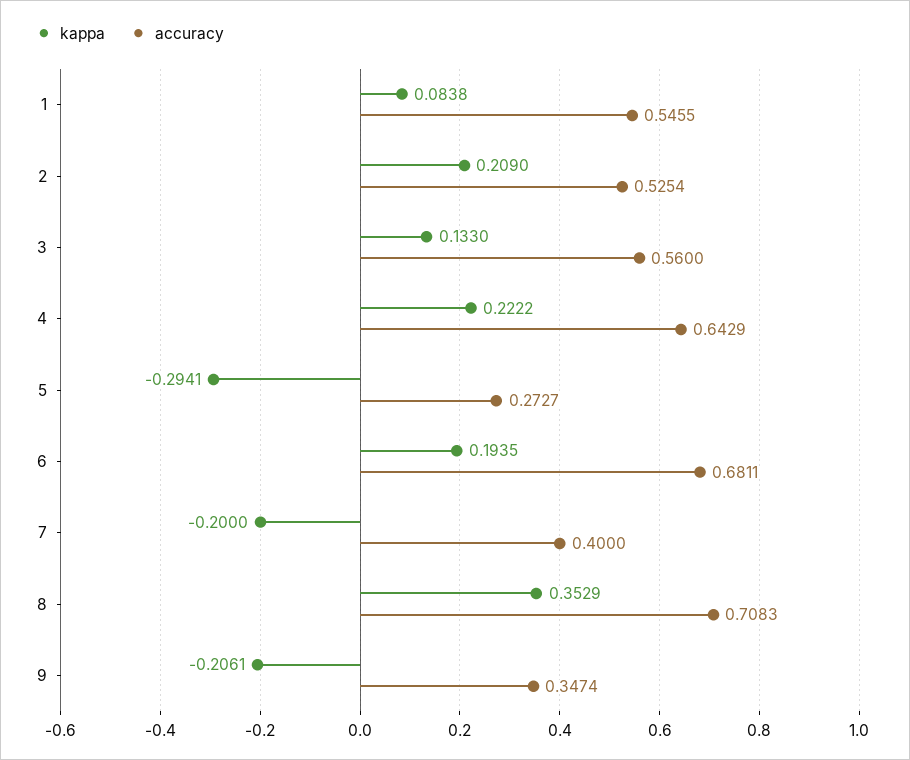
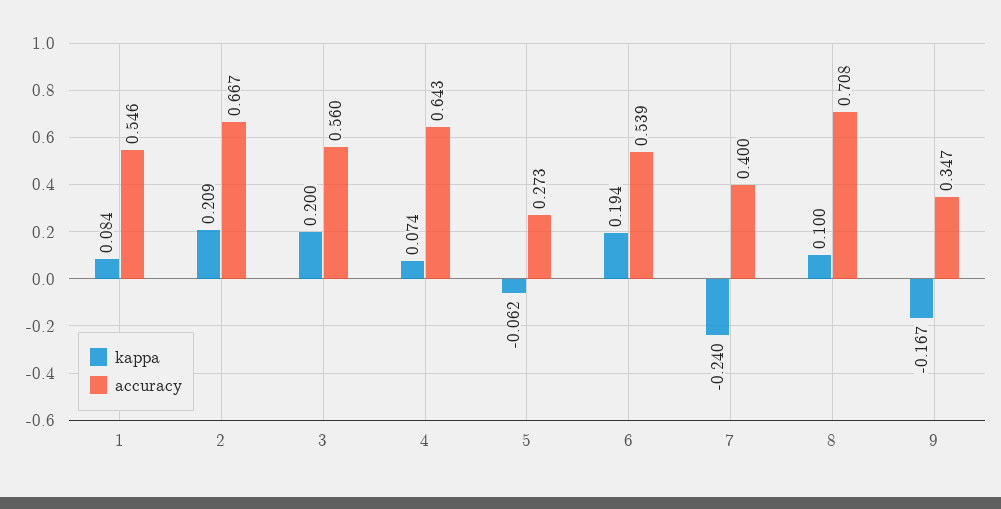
  {
    "kappa": {
      "1": 0.0838,
      "2": 0.209,
-     "3": 0.133,
+     "3": 0.2,
-     "4": 0.2222,
+     "4": 0.074,
-     "5": -0.2941,
+     "5": -0.062,
      "6": 0.1935,
-     "7": -0.2,
+     "7": -0.24,
-     "8": 0.3529,
+     "8": 0.1,
-     "9": -0.2061
+     "9": -0.167
    },
    "accuracy": {
      "1": 0.5455,
-     "2": 0.5254,
+     "2": 0.667,
      "3": 0.56,
      "4": 0.6429,
      "5": 0.2727,
-     "6": 0.6811,
+     "6": 0.539,
      "7": 0.4,
      "8": 0.7083,
      "9": 0.3474
    }
  }

